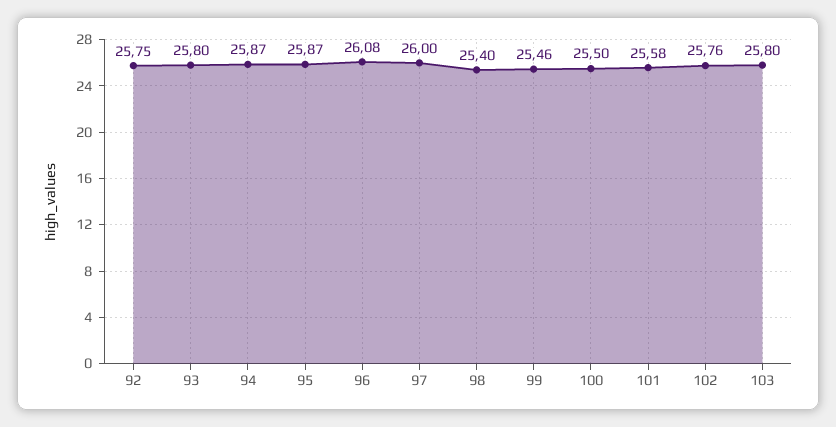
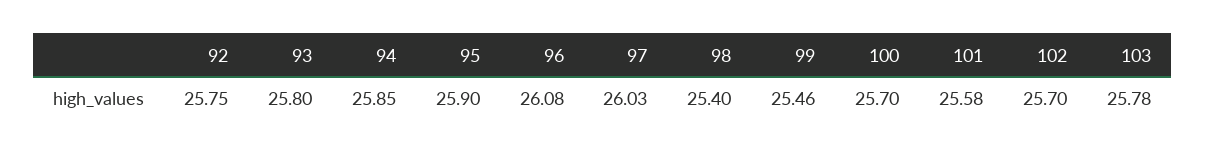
  {
    "92": 25.75,
    "93": 25.8,
-   "94": 25.87,
+   "94": 25.85,
-   "95": 25.87,
+   "95": 25.9,
    "96": 26.08,
-   "97": 26,
+   "97": 26.03,
    "98": 25.4,
    "99": 25.46,
-   "100": 25.5,
+   "100": 25.7,
    "101": 25.58,
-   "102": 25.76,
+   "102": 25.7,
-   "103": 25.8
+   "103": 25.78
  }

